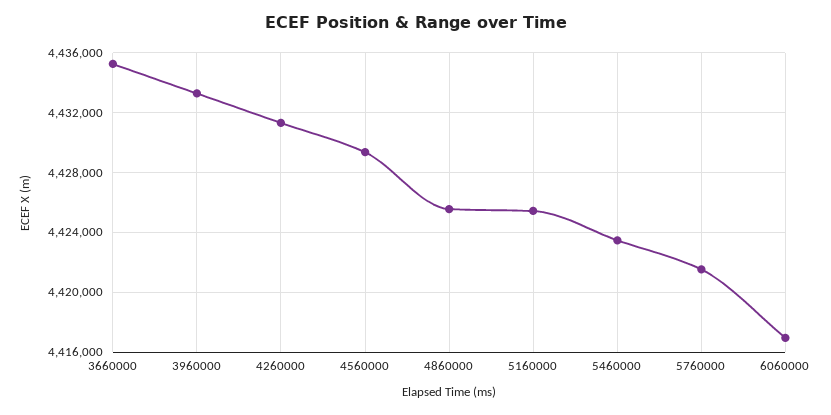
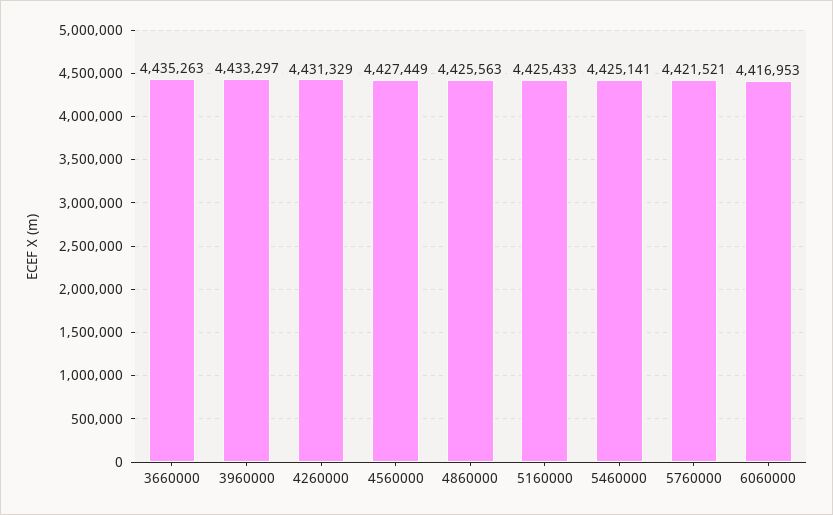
  {
    "3660000": 4435263,
    "3960000": 4433297,
    "4260000": 4431329,
-   "4560000": 4429500,
+   "4560000": 4427449,
    "4860000": 4425563,
    "5160000": 4425433,
-   "5460000": 4423500,
+   "5460000": 4425141,
    "5760000": 4421521,
    "6060000": 4416953
  }

